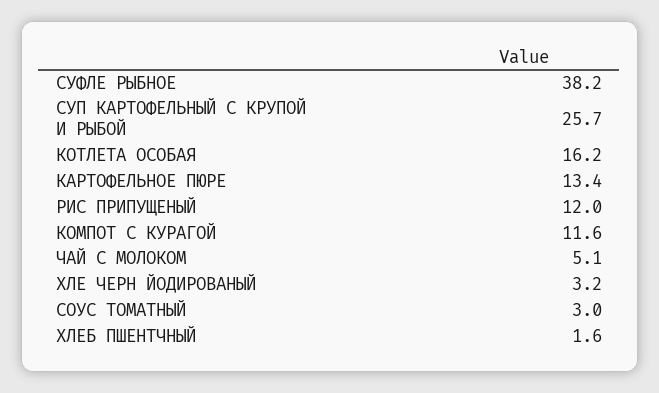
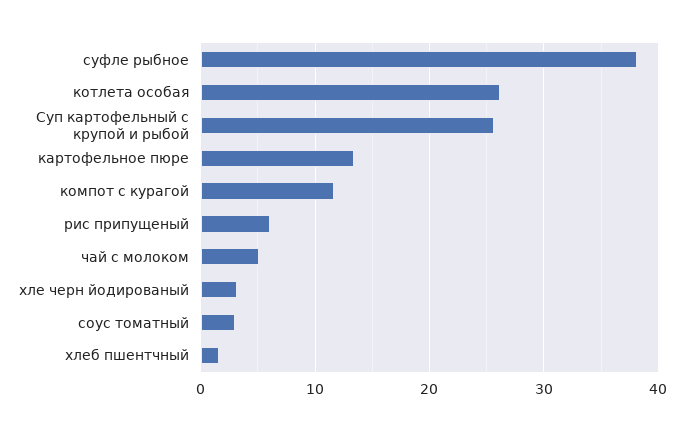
  {
    "СУФЛЕ РЫБНОЕ": 38.2,
    "СУП КАРТОФЕЛЬНЫЙ С КРУПОЙ И РЫБОЙ": 25.7,
-   "КОТЛЕТА ОСОБАЯ": 16.2,
+   "КОТЛЕТА ОСОБАЯ": 26,
    "КАРТОФЕЛЬНОЕ ПЮРЕ": 13.4,
-   "РИС ПРИПУЩЕНЫЙ": 12,
+   "РИС ПРИПУЩЕНЫЙ": 6,
    "КОМПОТ С КУРАГОЙ": 11.6,
    "ЧАЙ С МОЛОКОМ": 5.1,
    "ХЛЕ ЧЕРН ЙОДИРОВАНЫЙ": 3.2,
    "СОУС ТОМАТНЫЙ": 3,
    "ХЛЕБ ПШЕНТЧНЫЙ": 1.6
  }

